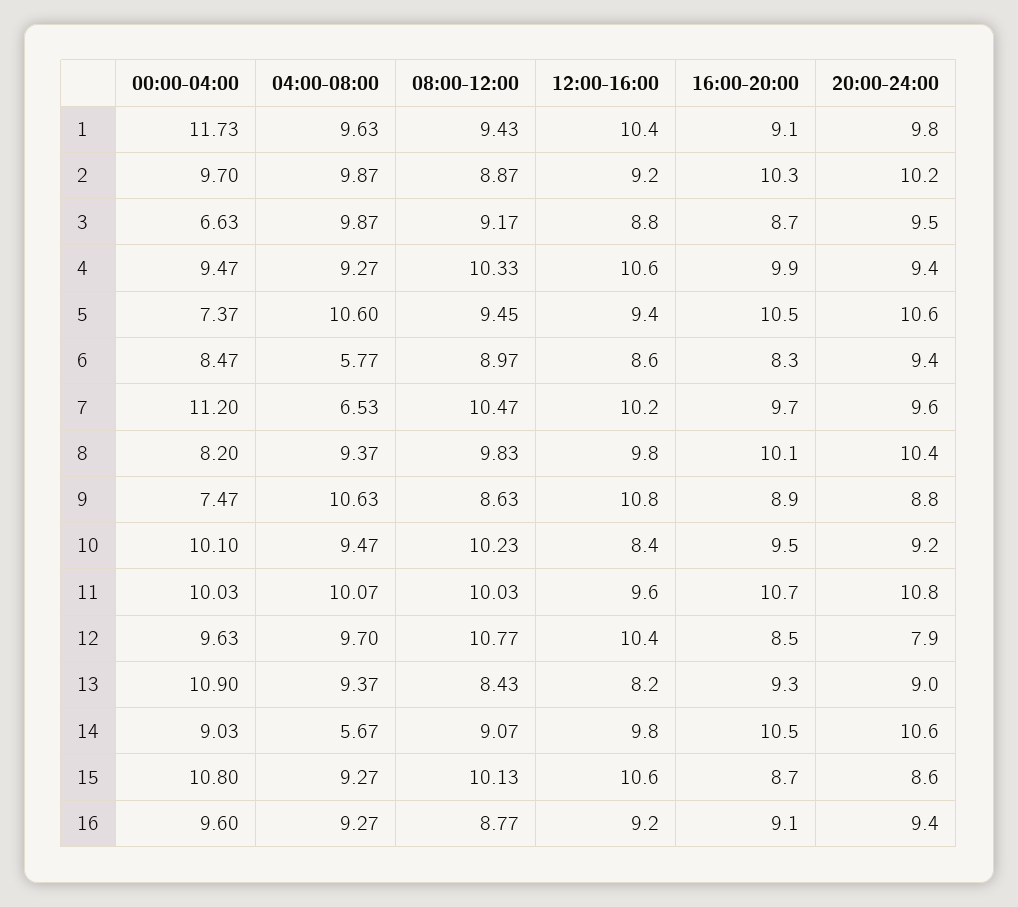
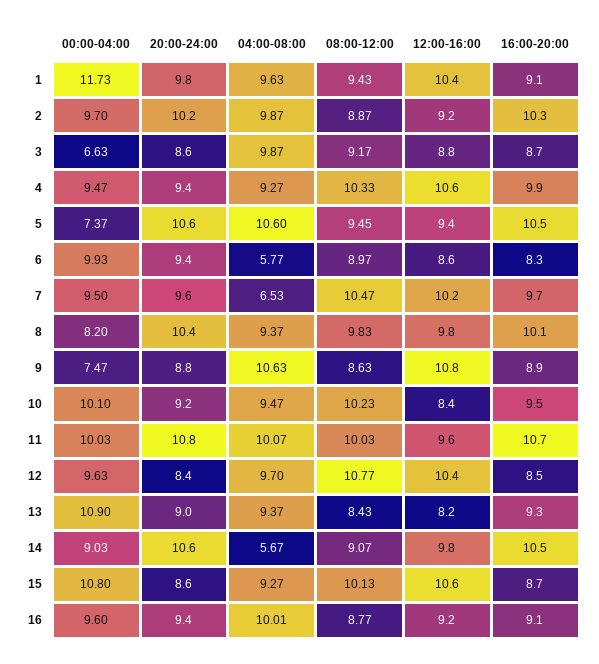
  {
    "00:00-04:00": {
      "1": 11.73,
      "2": 9.7,
      "3": 6.63,
      "4": 9.47,
      "5": 7.37,
-     "6": 8.47,
+     "6": 9.93,
-     "7": 11.2,
+     "7": 9.5,
      "8": 8.2,
      "9": 7.47,
      "10": 10.1,
      "11": 10.03,
      "12": 9.63,
      "13": 10.9,
      "14": 9.03,
      "15": 10.8,
      "16": 9.6
    },
    "04:00-08:00": {
      "1": 9.63,
      "2": 9.87,
      "3": 9.87,
      "4": 9.27,
      "5": 10.6,
      "6": 5.77,
      "7": 6.53,
      "8": 9.37,
      "9": 10.63,
      "10": 9.47,
      "11": 10.07,
      "12": 9.7,
      "13": 9.37,
      "14": 5.67,
      "15": 9.27,
-     "16": 9.27
+     "16": 10.01
    },
    "08:00-12:00": {
      "1": 9.43,
      "2": 8.87,
      "3": 9.17,
      "4": 10.33,
      "5": 9.45,
      "6": 8.97,
      "7": 10.47,
      "8": 9.83,
      "9": 8.63,
      "10": 10.23,
      "11": 10.03,
      "12": 10.77,
      "13": 8.43,
      "14": 9.07,
      "15": 10.13,
      "16": 8.77
    },
    "12:00-16:00": {
      "1": 10.4,
      "2": 9.2,
      "3": 8.8,
      "4": 10.6,
      "5": 9.4,
      "6": 8.6,
      "7": 10.2,
      "8": 9.8,
      "9": 10.8,
      "10": 8.4,
      "11": 9.6,
      "12": 10.4,
      "13": 8.2,
      "14": 9.8,
      "15": 10.6,
      "16": 9.2
    },
    "16:00-20:00": {
      "1": 9.1,
      "2": 10.3,
      "3": 8.7,
      "4": 9.9,
      "5": 10.5,
      "6": 8.3,
      "7": 9.7,
      "8": 10.1,
      "9": 8.9,
      "10": 9.5,
      "11": 10.7,
      "12": 8.5,
      "13": 9.3,
      "14": 10.5,
      "15": 8.7,
      "16": 9.1
    },
    "20:00-24:00": {
      "1": 9.8,
      "2": 10.2,
-     "3": 9.5,
+     "3": 8.6,
      "4": 9.4,
      "5": 10.6,
      "6": 9.4,
      "7": 9.6,
      "8": 10.4,
      "9": 8.8,
      "10": 9.2,
      "11": 10.8,
-     "12": 7.9,
+     "12": 8.4,
      "13": 9,
      "14": 10.6,
      "15": 8.6,
      "16": 9.4
    }
  }

